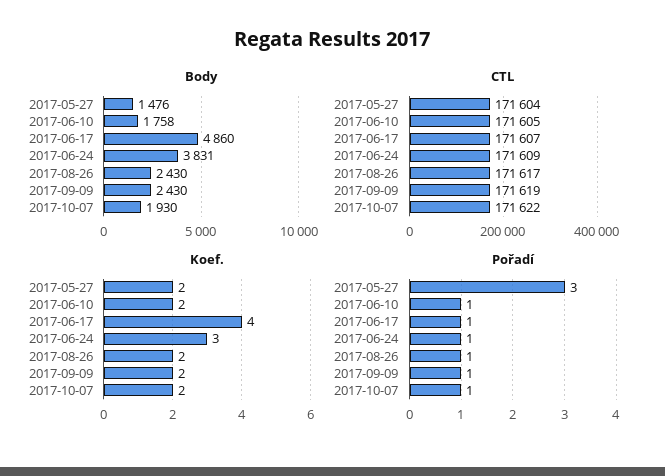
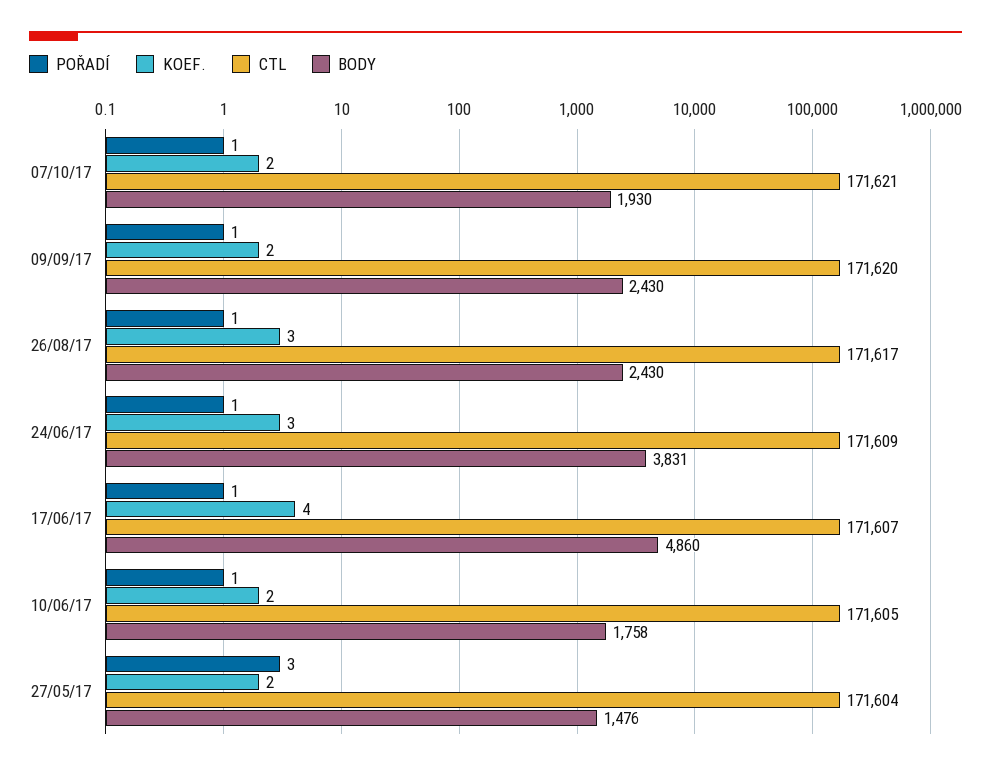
  {
    "Body": {
      "2017-05-27": 1476,
      "2017-06-10": 1758,
      "2017-06-17": 4860,
      "2017-06-24": 3831,
      "2017-08-26": 2430,
      "2017-09-09": 2430,
      "2017-10-07": 1930
    },
    "CTL": {
      "2017-05-27": 171604,
      "2017-06-10": 171605,
      "2017-06-17": 171607,
      "2017-06-24": 171609,
      "2017-08-26": 171617,
-     "2017-09-09": 171619,
+     "2017-09-09": 171620,
-     "2017-10-07": 171622
+     "2017-10-07": 171621
    },
    "Koef.": {
      "2017-05-27": 2,
      "2017-06-10": 2,
      "2017-06-17": 4,
      "2017-06-24": 3,
-     "2017-08-26": 2,
+     "2017-08-26": 3,
      "2017-09-09": 2,
      "2017-10-07": 2
    },
    "Pořadí": {
      "2017-05-27": 3,
      "2017-06-10": 1,
      "2017-06-17": 1,
      "2017-06-24": 1,
      "2017-08-26": 1,
      "2017-09-09": 1,
      "2017-10-07": 1
    }
  }

